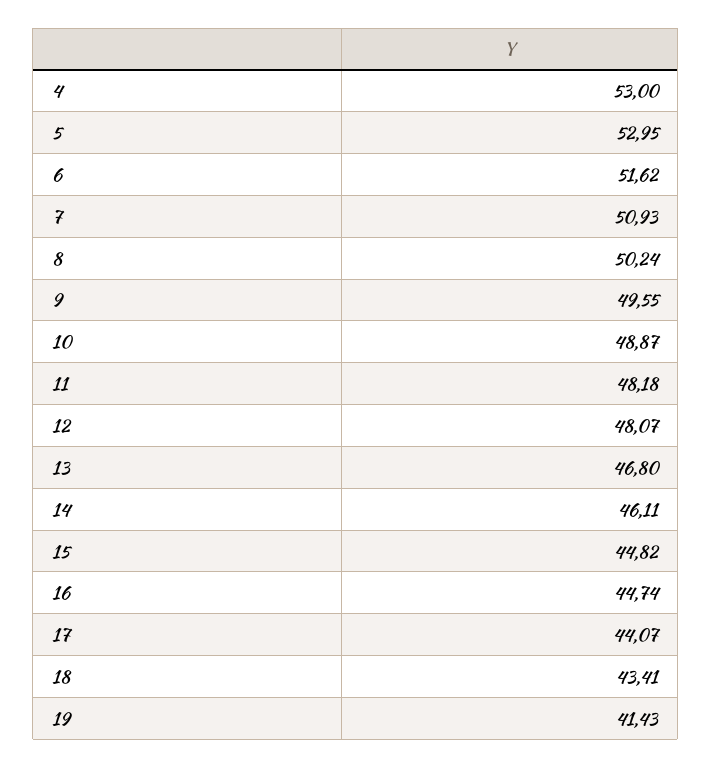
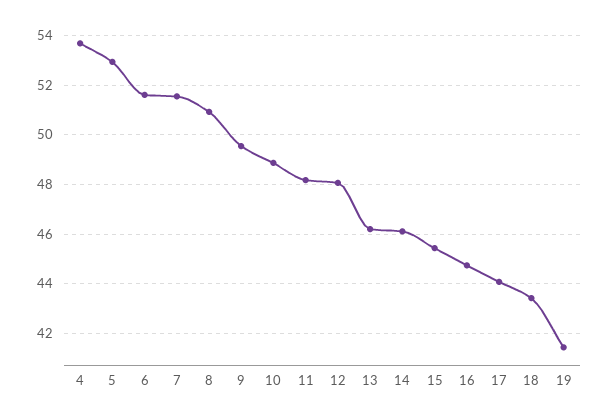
  {
-   "4": 53,
+   "4": 53.75,
    "5": 52.95,
    "6": 51.62,
-   "7": 50.93,
+   "7": 51.5,
-   "8": 50.24,
+   "8": 51,
    "9": 49.55,
    "10": 48.87,
    "11": 48.18,
    "12": 48.07,
-   "13": 46.8,
+   "13": 46.25,
    "14": 46.11,
-   "15": 44.82,
+   "15": 45.5,
    "16": 44.74,
    "17": 44.07,
    "18": 43.41,
    "19": 41.43
  }

